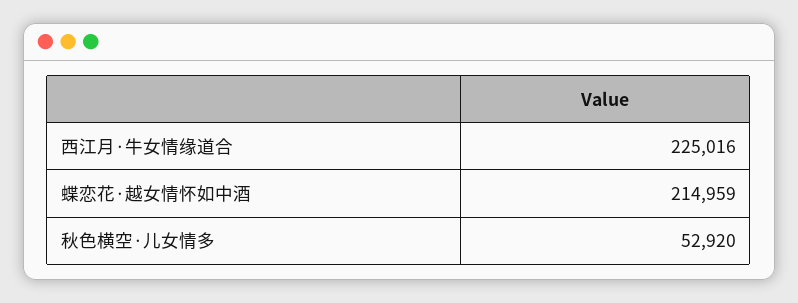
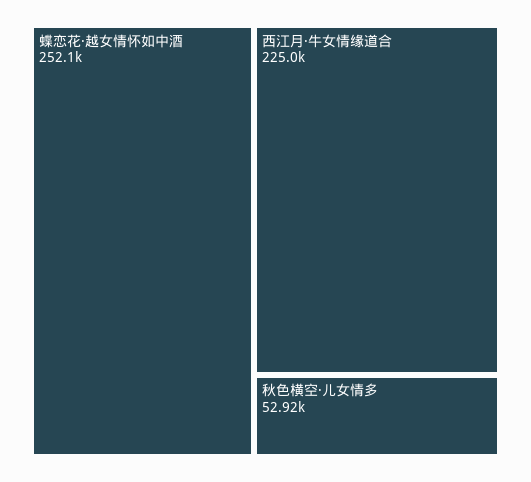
  {
    "西江月·牛女情缘道合": 225016,
-   "蝶恋花·越女情怀如中酒": 214959,
+   "蝶恋花·越女情怀如中酒": 252100,
    "秋色横空·儿女情多": 52920
  }

